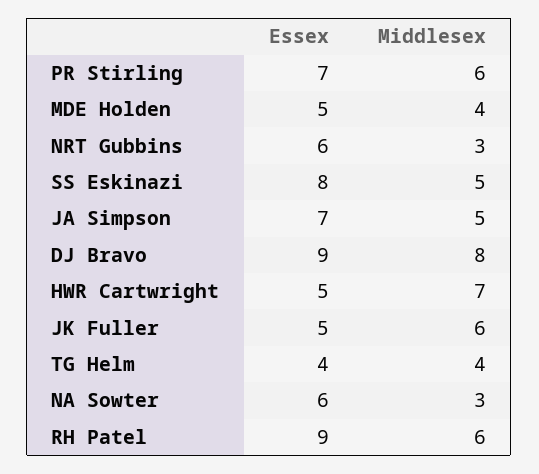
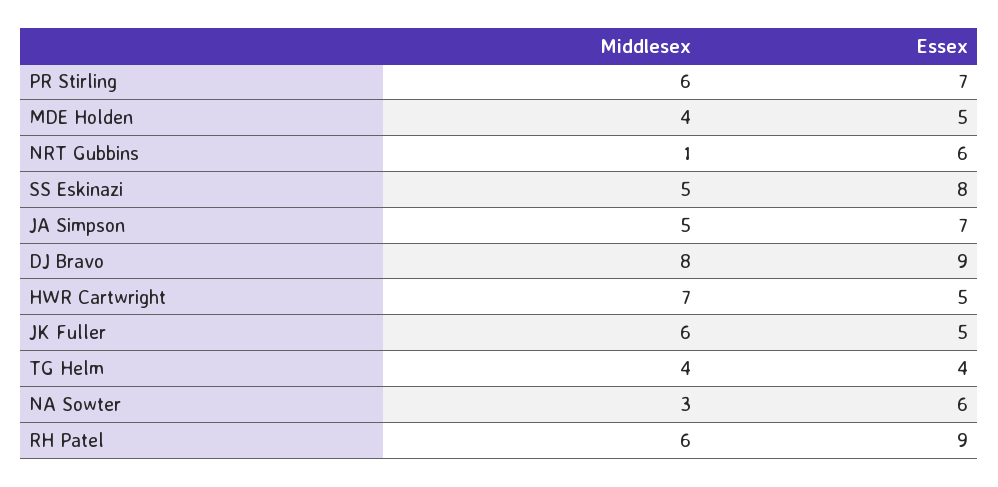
  {
    "Essex": {
      "PR Stirling": 7,
      "MDE Holden": 5,
      "NRT Gubbins": 6,
      "SS Eskinazi": 8,
      "JA Simpson": 7,
      "DJ Bravo": 9,
      "HWR Cartwright": 5,
      "JK Fuller": 5,
      "TG Helm": 4,
      "NA Sowter": 6,
      "RH Patel": 9
    },
    "Middlesex": {
      "PR Stirling": 6,
      "MDE Holden": 4,
-     "NRT Gubbins": 3,
+     "NRT Gubbins": 1,
      "SS Eskinazi": 5,
      "JA Simpson": 5,
      "DJ Bravo": 8,
      "HWR Cartwright": 7,
      "JK Fuller": 6,
      "TG Helm": 4,
      "NA Sowter": 3,
      "RH Patel": 6
    }
  }

